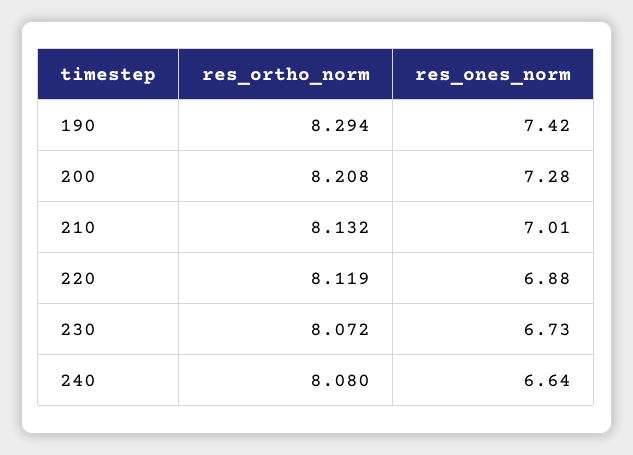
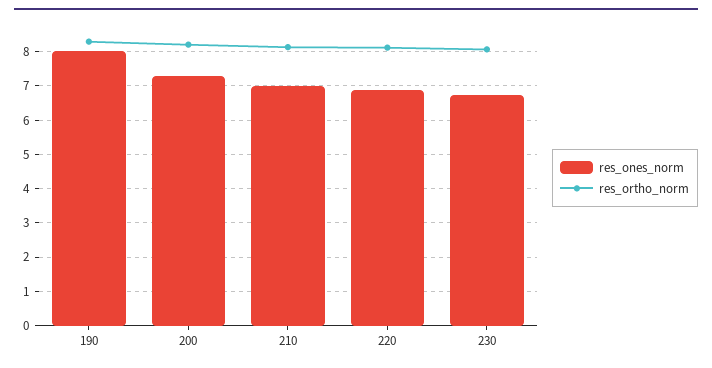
  {
    "res_ortho_norm": {
      "190": 8.294,
      "200": 8.208,
      "210": 8.132,
      "220": 8.119,
-     "230": 8.072,
+     "230": 8.072
-     "240": 8.08
    },
    "res_ones_norm": {
-     "190": 7.42,
+     "190": 8,
      "200": 7.28,
      "210": 7.01,
      "220": 6.88,
-     "230": 6.73,
+     "230": 6.73
-     "240": 6.64
    }
  }

